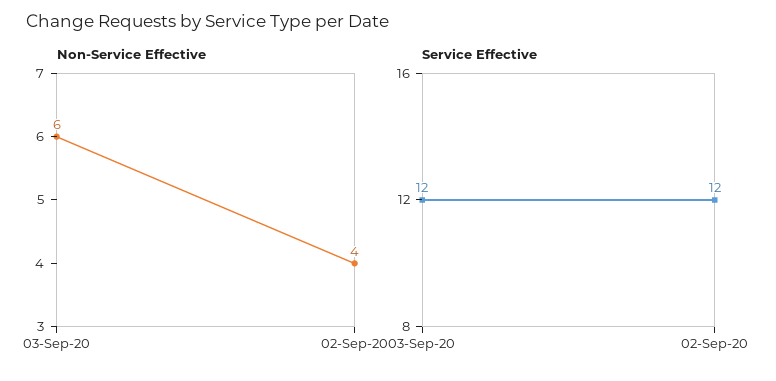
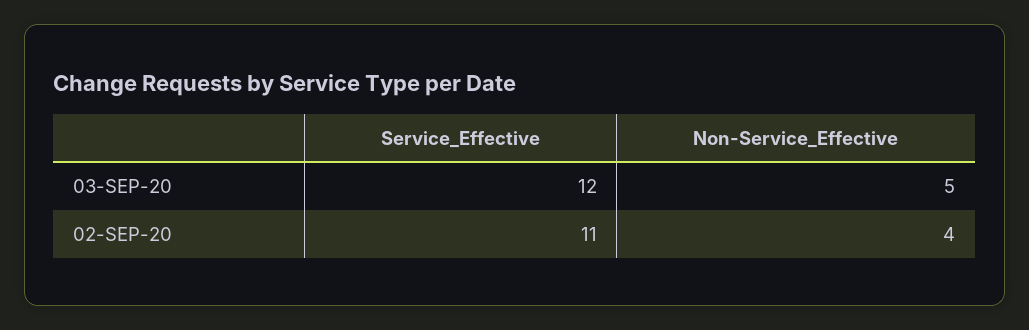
  {
    "Non-Service Effective": {
-     "03-Sep-20": 6,
+     "03-Sep-20": 5,
      "02-Sep-20": 4
    },
    "Service Effective": {
      "03-Sep-20": 12,
-     "02-Sep-20": 12
+     "02-Sep-20": 11
    }
  }

